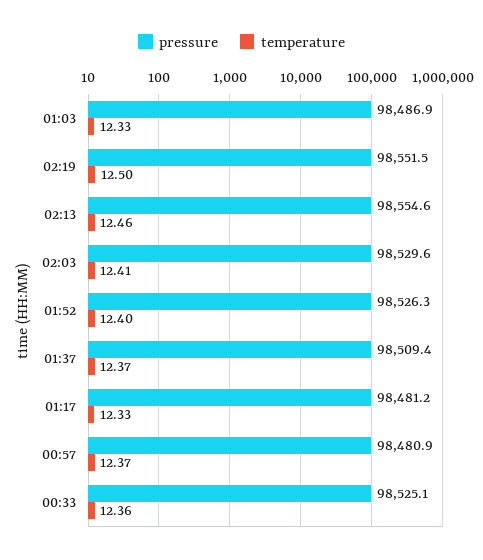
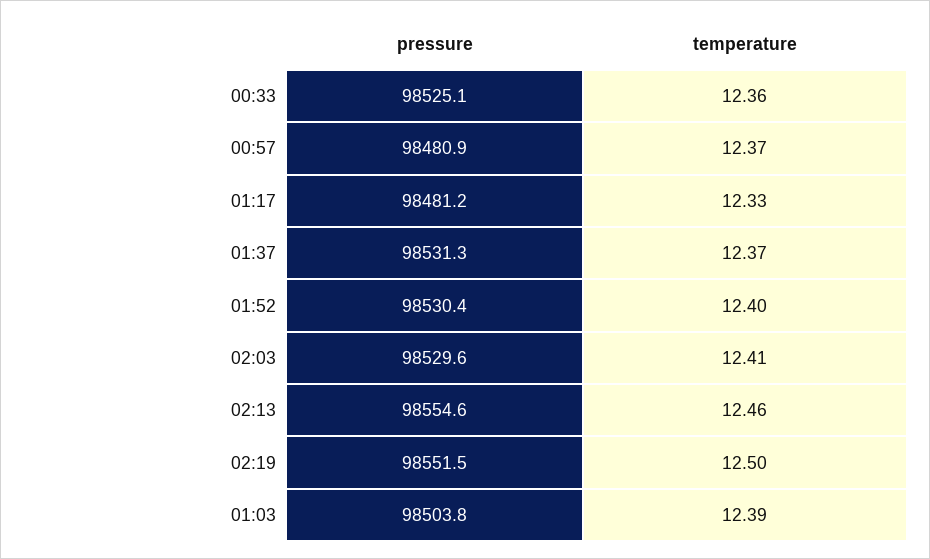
  {
    "pressure": {
-     "01:03": 98486.9,
+     "01:03": 98503.8,
      "02:19": 98551.5,
      "02:13": 98554.6,
      "02:03": 98529.6,
-     "01:52": 98526.3,
+     "01:52": 98530.4,
-     "01:37": 98509.4,
+     "01:37": 98531.3,
      "01:17": 98481.2,
      "00:57": 98480.9,
      "00:33": 98525.1
    },
    "temperature": {
-     "01:03": 12.33,
+     "01:03": 12.39,
      "02:19": 12.5,
      "02:13": 12.46,
      "02:03": 12.41,
      "01:52": 12.4,
      "01:37": 12.37,
      "01:17": 12.33,
      "00:57": 12.37,
      "00:33": 12.36
    }
  }

